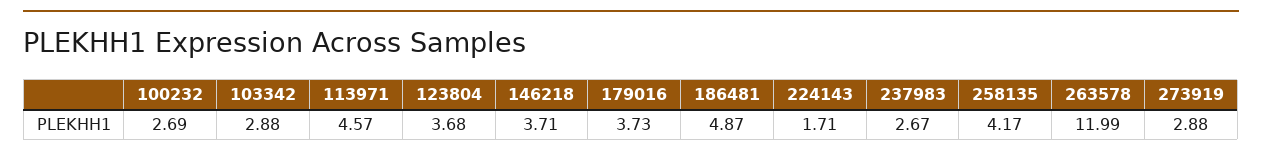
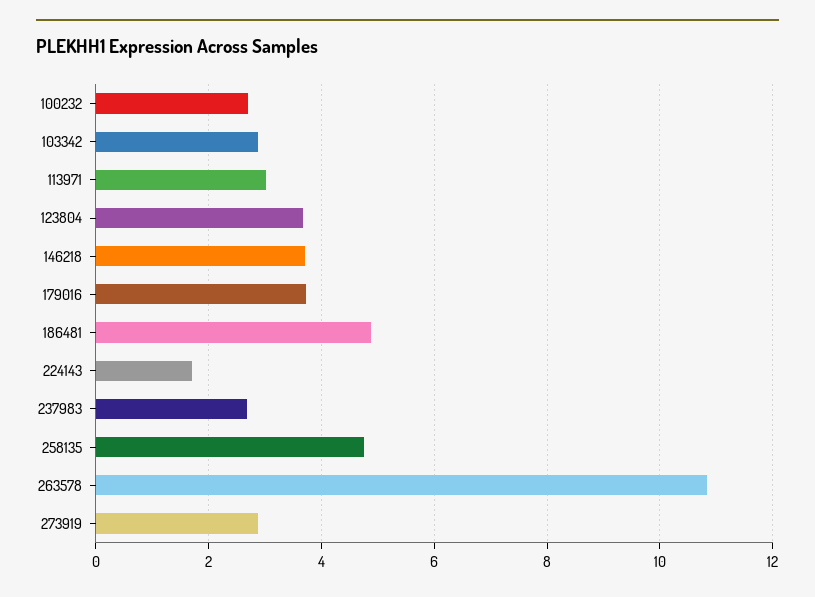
  {
    "100232": 2.69,
    "103342": 2.88,
-   "113971": 4.57,
+   "113971": 3,
    "123804": 3.68,
    "146218": 3.71,
    "179016": 3.73,
    "186481": 4.87,
    "224143": 1.71,
    "237983": 2.67,
-   "258135": 4.17,
+   "258135": 4.8,
-   "263578": 11.99,
+   "263578": 10.8,
    "273919": 2.88
  }

